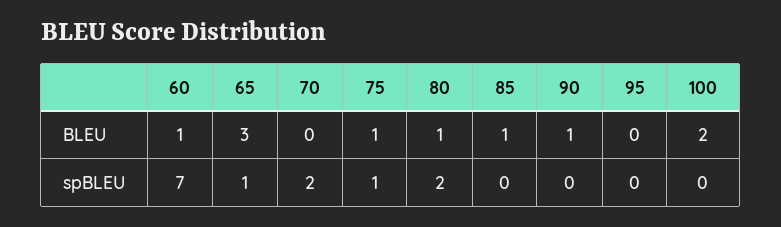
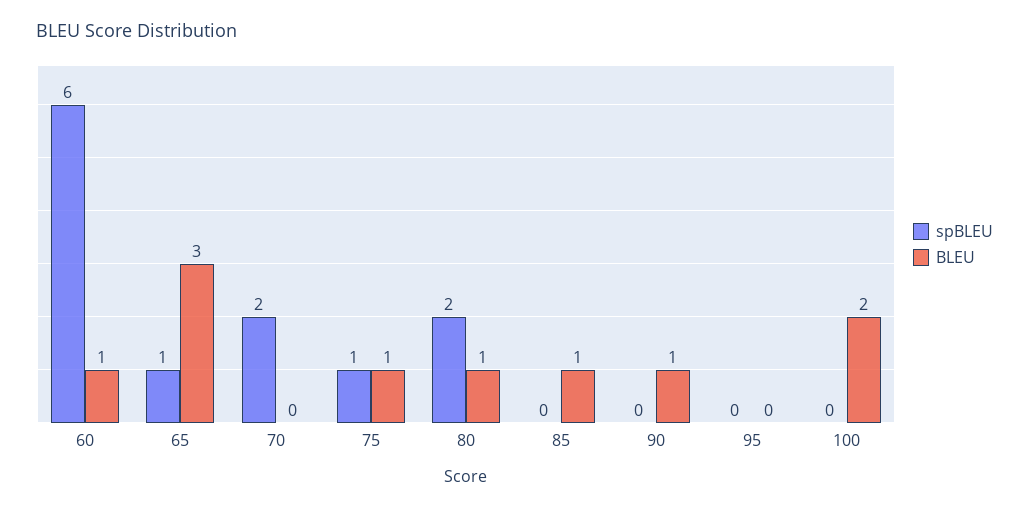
  {
    "BLEU": {
      "60": 1,
      "65": 3,
      "70": 0,
      "75": 1,
      "80": 1,
      "85": 1,
      "90": 1,
      "95": 0,
      "100": 2
    },
    "spBLEU": {
-     "60": 7,
+     "60": 6,
      "65": 1,
      "70": 2,
      "75": 1,
      "80": 2,
      "85": 0,
      "90": 0,
      "95": 0,
      "100": 0
    }
  }

